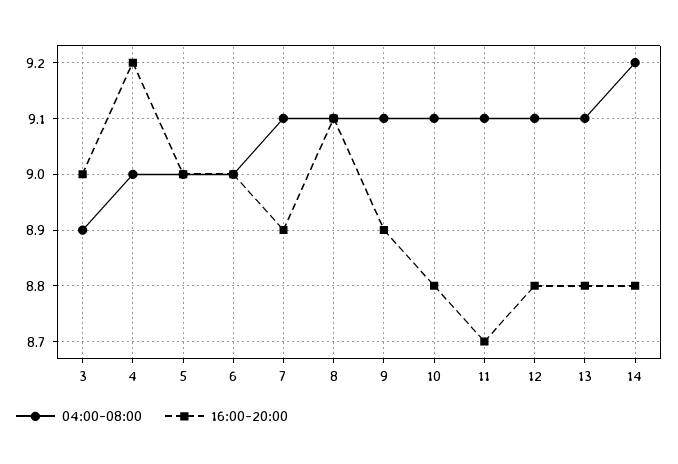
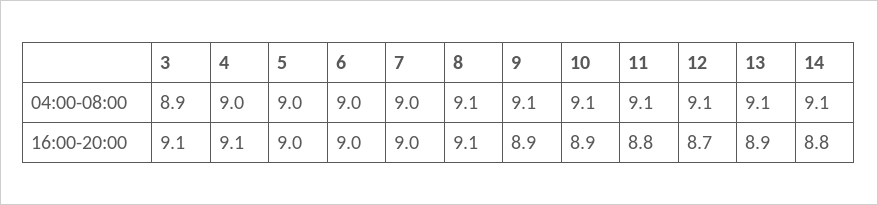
  {
    "04:00-08:00": {
      "3": 8.9,
      "4": 9,
      "5": 9,
      "6": 9,
-     "7": 9.1,
+     "7": 9,
      "8": 9.1,
      "9": 9.1,
      "10": 9.1,
      "11": 9.1,
      "12": 9.1,
      "13": 9.1,
-     "14": 9.2
+     "14": 9.1
    },
    "16:00-20:00": {
-     "3": 9,
+     "3": 9.1,
-     "4": 9.2,
+     "4": 9.1,
      "5": 9,
      "6": 9,
-     "7": 8.9,
+     "7": 9,
      "8": 9.1,
      "9": 8.9,
-     "10": 8.8,
+     "10": 8.9,
-     "11": 8.7,
+     "11": 8.8,
-     "12": 8.8,
+     "12": 8.7,
-     "13": 8.8,
+     "13": 8.9,
      "14": 8.8
    }
  }

